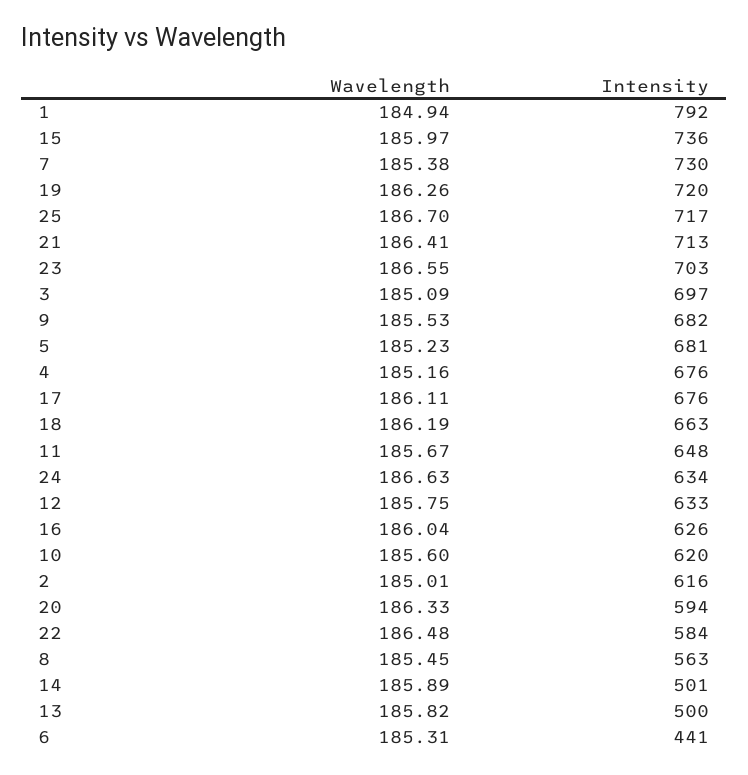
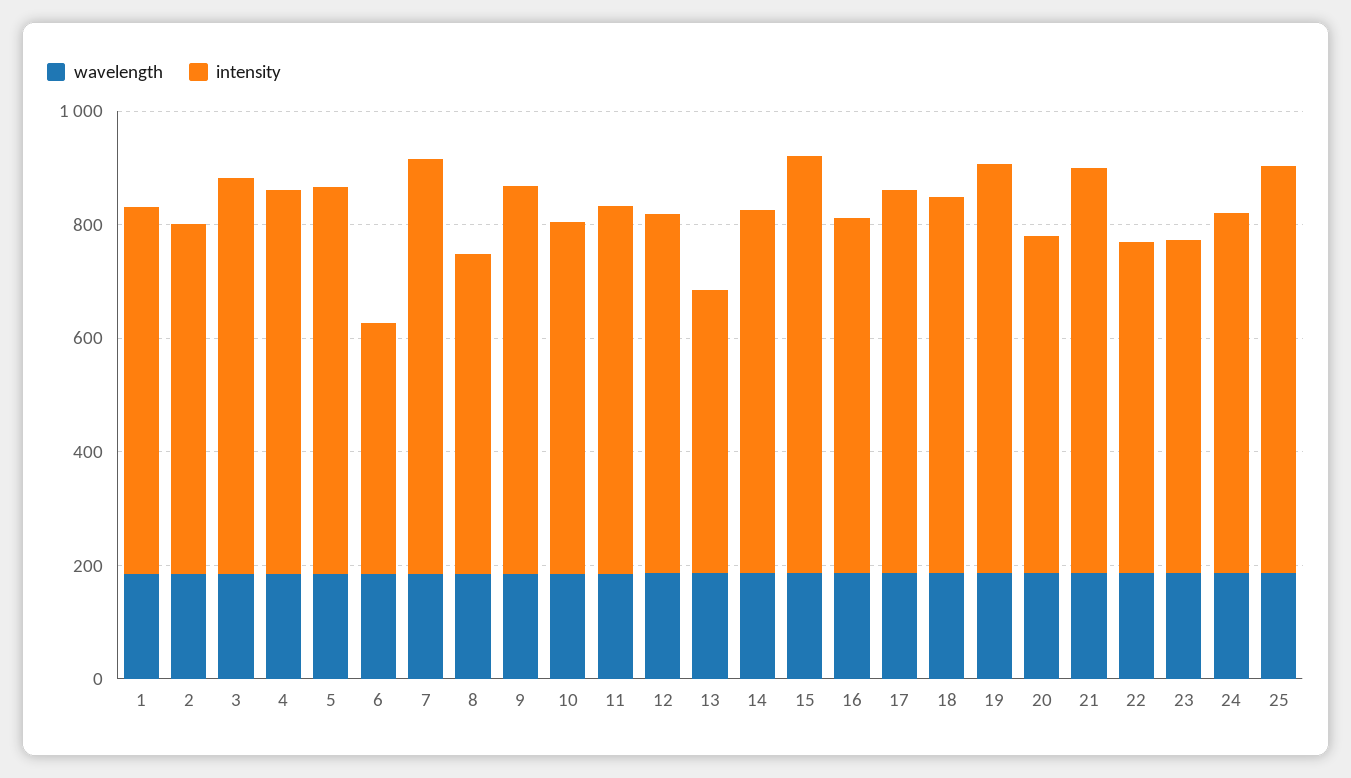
  {
    "Wavelength": {
      "1": 184.94,
      "15": 185.97,
      "7": 185.38,
      "19": 186.26,
      "25": 186.7,
      "21": 186.41,
      "23": 186.55,
      "3": 185.09,
      "9": 185.53,
      "5": 185.23,
      "4": 185.16,
      "17": 186.11,
      "18": 186.19,
      "11": 185.67,
      "24": 186.63,
      "12": 185.75,
      "16": 186.04,
      "10": 185.6,
      "2": 185.01,
      "20": 186.33,
      "22": 186.48,
      "8": 185.45,
      "14": 185.89,
      "13": 185.82,
      "6": 185.31
    },
    "Intensity": {
-     "1": 792,
+     "1": 650,
      "15": 736,
      "7": 730,
      "19": 720,
      "25": 717,
      "21": 713,
-     "23": 703,
+     "23": 600,
      "3": 697,
      "9": 682,
      "5": 681,
      "4": 676,
      "17": 676,
      "18": 663,
      "11": 648,
      "24": 634,
      "12": 633,
      "16": 626,
      "10": 620,
      "2": 616,
      "20": 594,
      "22": 584,
      "8": 563,
-     "14": 501,
+     "14": 650,
      "13": 500,
      "6": 441
    }
  }

